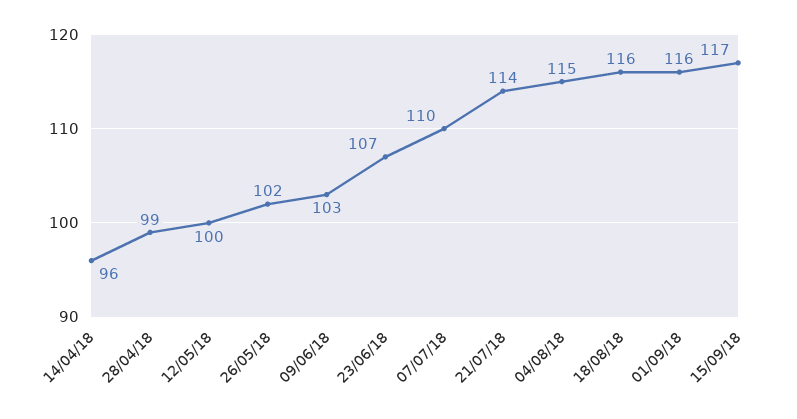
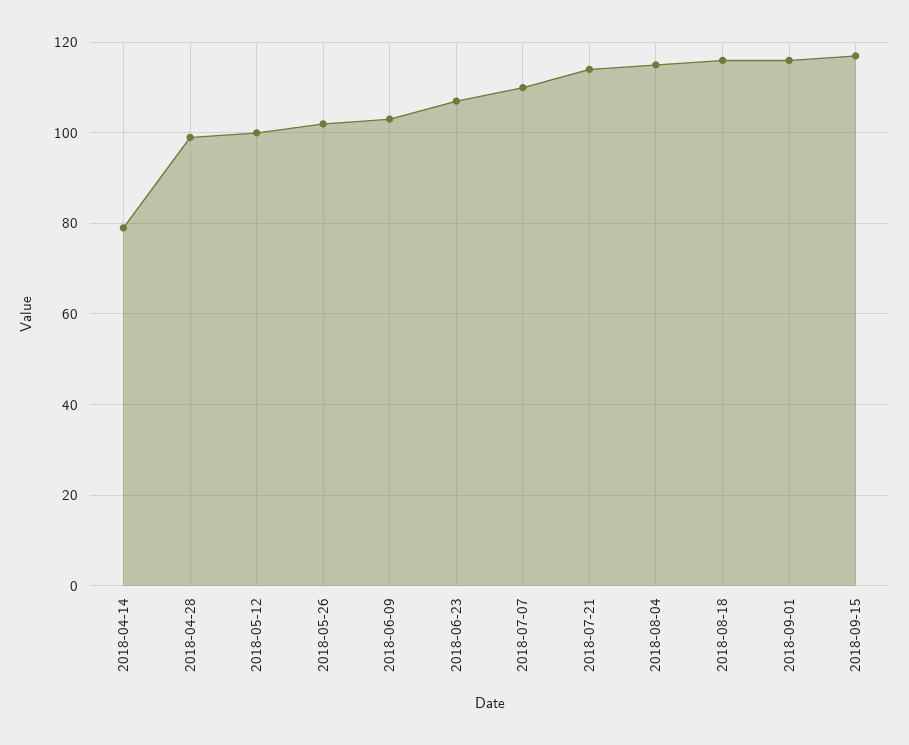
  {
-   "14/04/18": 96,
+   "14/04/18": 80,
    "28/04/18": 99,
    "12/05/18": 100,
    "26/05/18": 102,
    "09/06/18": 103,
    "23/06/18": 107,
    "07/07/18": 110,
    "21/07/18": 114,
    "04/08/18": 115,
    "18/08/18": 116,
    "01/09/18": 116,
    "15/09/18": 117
  }

